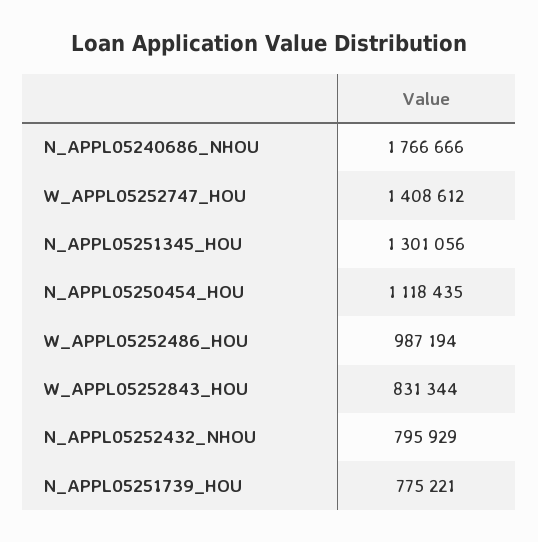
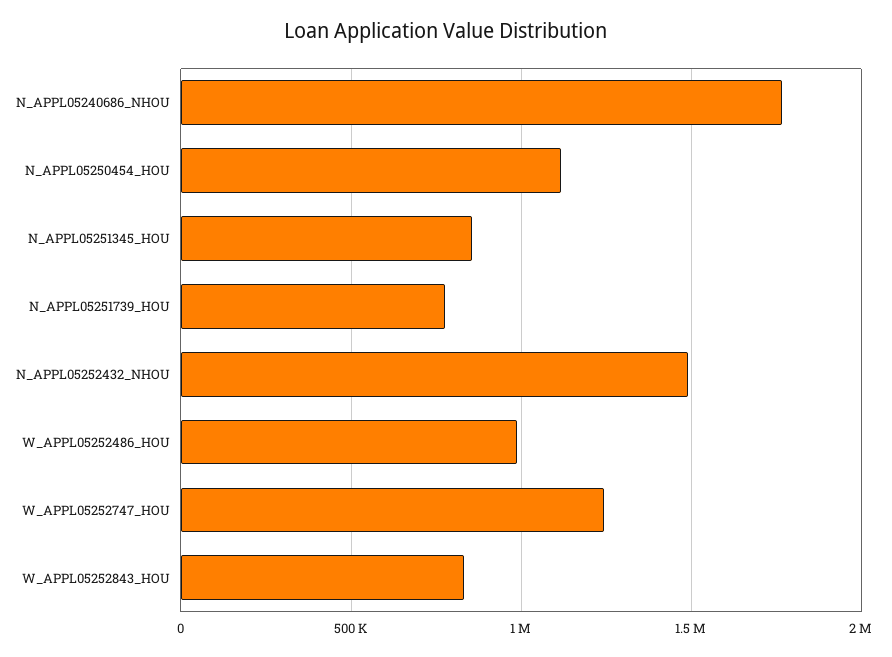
  {
    "N_APPL05240686_NHOU": 1766666,
-   "W_APPL05252747_HOU": 1408612,
+   "W_APPL05252747_HOU": 1250000,
-   "N_APPL05251345_HOU": 1301056,
+   "N_APPL05251345_HOU": 850000,
    "N_APPL05250454_HOU": 1118435,
    "W_APPL05252486_HOU": 987194,
    "W_APPL05252843_HOU": 831344,
-   "N_APPL05252432_NHOU": 795929,
+   "N_APPL05252432_NHOU": 1500000,
    "N_APPL05251739_HOU": 775221
  }

